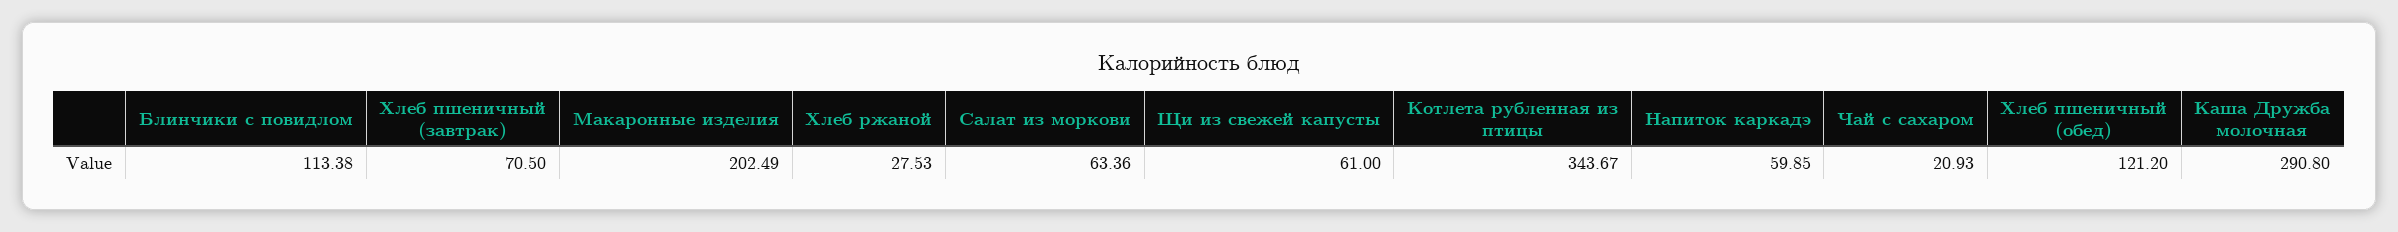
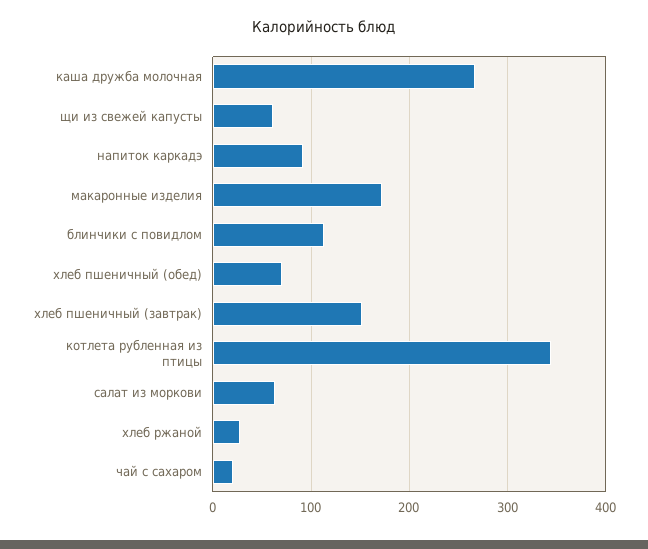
  {
    "Блинчики с повидлом": 113.38,
-   "Хлеб пшеничный (завтрак)": 70.5,
+   "Хлеб пшеничный (завтрак)": 150,
-   "Макаронные изделия": 202.49,
+   "Макаронные изделия": 170,
    "Хлеб ржаной": 27.53,
    "Салат из моркови": 63.36,
    "Щи из свежей капусты": 61,
    "Котлета рубленная из птицы": 343.67,
-   "Напиток каркадэ": 59.85,
+   "Напиток каркадэ": 90,
    "Чай с сахаром": 20.93,
-   "Хлеб пшеничный (обед)": 121.2,
+   "Хлеб пшеничный (обед)": 70,
-   "Каша Дружба молочная": 290.8
+   "Каша Дружба молочная": 270
  }

